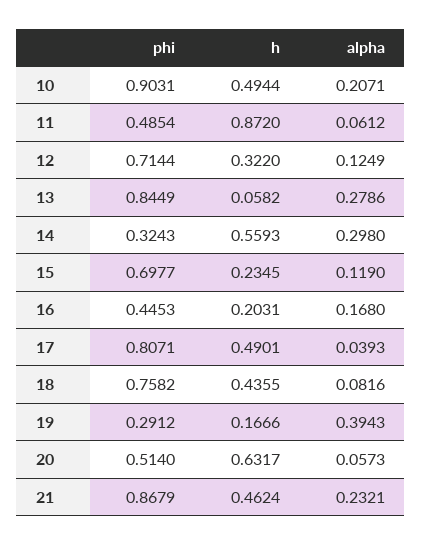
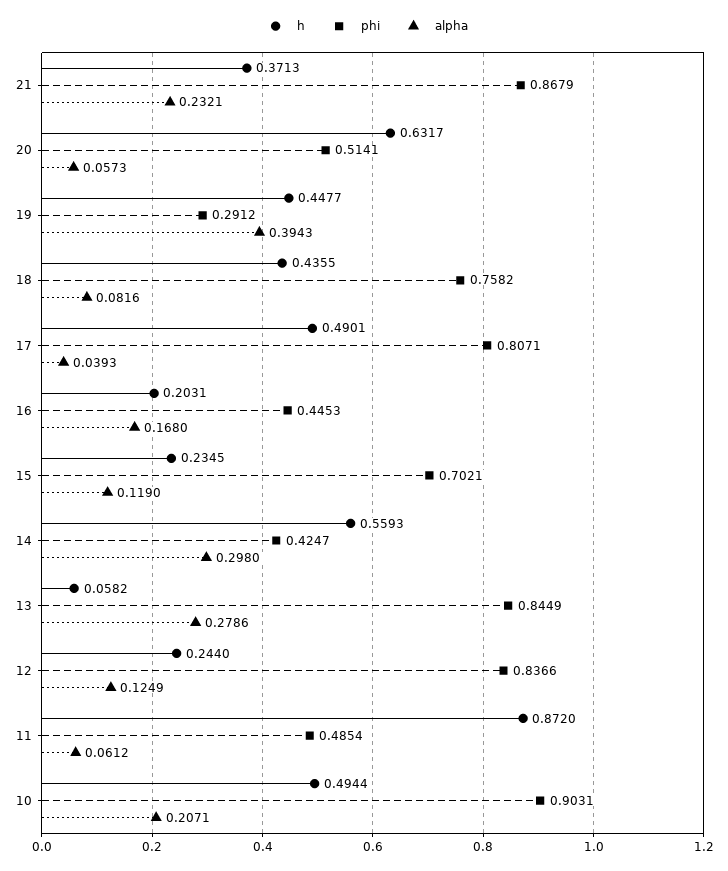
  {
    "phi": {
      "10": 0.9031,
      "11": 0.4854,
-     "12": 0.7144,
+     "12": 0.8366,
      "13": 0.8449,
-     "14": 0.3243,
+     "14": 0.4247,
-     "15": 0.6977,
+     "15": 0.7021,
      "16": 0.4453,
      "17": 0.8071,
      "18": 0.7582,
      "19": 0.2912,
-     "20": 0.514,
+     "20": 0.5141,
      "21": 0.8679
    },
    "h": {
      "10": 0.4944,
      "11": 0.872,
-     "12": 0.322,
+     "12": 0.244,
      "13": 0.0582,
      "14": 0.5593,
      "15": 0.2345,
      "16": 0.2031,
      "17": 0.4901,
      "18": 0.4355,
-     "19": 0.1666,
+     "19": 0.4477,
      "20": 0.6317,
-     "21": 0.4624
+     "21": 0.3713
    },
    "alpha": {
      "10": 0.2071,
      "11": 0.0612,
      "12": 0.1249,
      "13": 0.2786,
      "14": 0.298,
      "15": 0.119,
      "16": 0.168,
      "17": 0.0393,
      "18": 0.0816,
      "19": 0.3943,
      "20": 0.0573,
      "21": 0.2321
    }
  }

